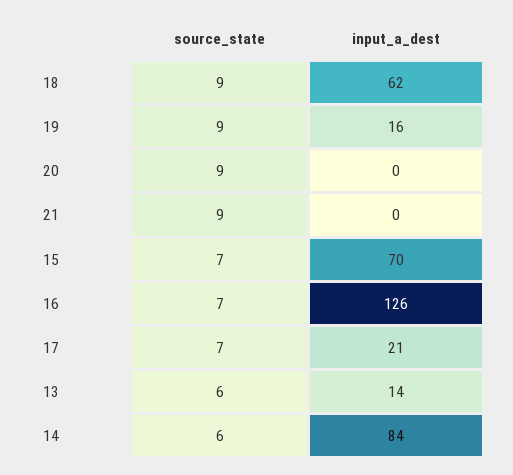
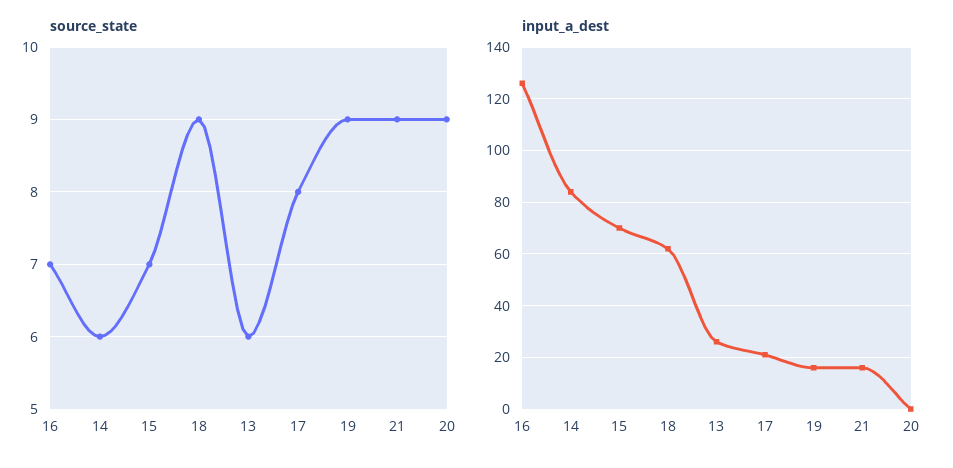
  {
    "source_state": {
      "18": 9,
      "19": 9,
      "20": 9,
      "21": 9,
      "15": 7,
      "16": 7,
-     "17": 7,
+     "17": 8,
      "13": 6,
      "14": 6
    },
    "input_a_dest": {
      "18": 62,
      "19": 16,
      "20": 0,
-     "21": 0,
+     "21": 15,
      "15": 70,
      "16": 126,
      "17": 21,
-     "13": 14,
+     "13": 25,
      "14": 84
    }
  }

